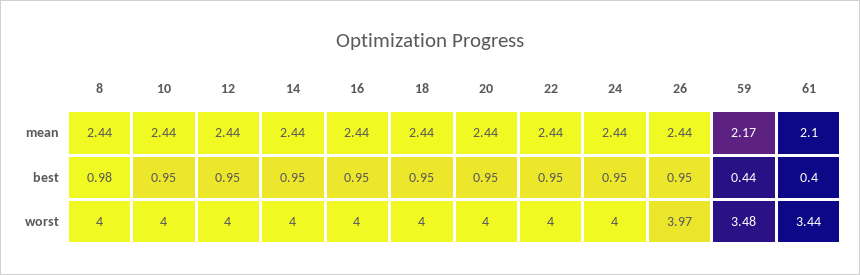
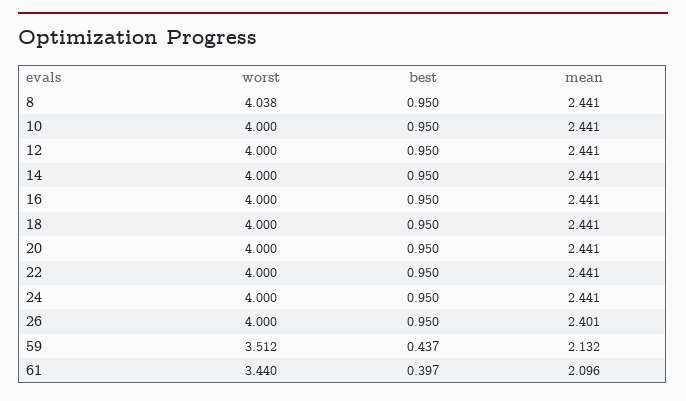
  {
    "8": {
      "mean": 2.441,
-     "best": 0.98,
+     "best": 0.95,
-     "worst": 4
+     "worst": 4.038
    },
    "10": {
      "mean": 2.441,
      "best": 0.95,
      "worst": 4
    },
    "12": {
      "mean": 2.441,
      "best": 0.95,
      "worst": 4
    },
    "14": {
      "mean": 2.441,
      "best": 0.95,
      "worst": 4
    },
    "16": {
      "mean": 2.441,
      "best": 0.95,
      "worst": 4
    },
    "18": {
      "mean": 2.441,
      "best": 0.95,
      "worst": 4
    },
    "20": {
      "mean": 2.441,
      "best": 0.95,
      "worst": 4
    },
    "22": {
      "mean": 2.441,
      "best": 0.95,
      "worst": 4
    },
    "24": {
      "mean": 2.441,
      "best": 0.95,
      "worst": 4
    },
    "26": {
-     "mean": 2.44,
+     "mean": 2.401,
      "best": 0.95,
-     "worst": 3.97
+     "worst": 4
    },
    "59": {
-     "mean": 2.17,
+     "mean": 2.132,
      "best": 0.437,
-     "worst": 3.48
+     "worst": 3.512
    },
    "61": {
      "mean": 2.096,
      "best": 0.397,
      "worst": 3.44
    }
  }

